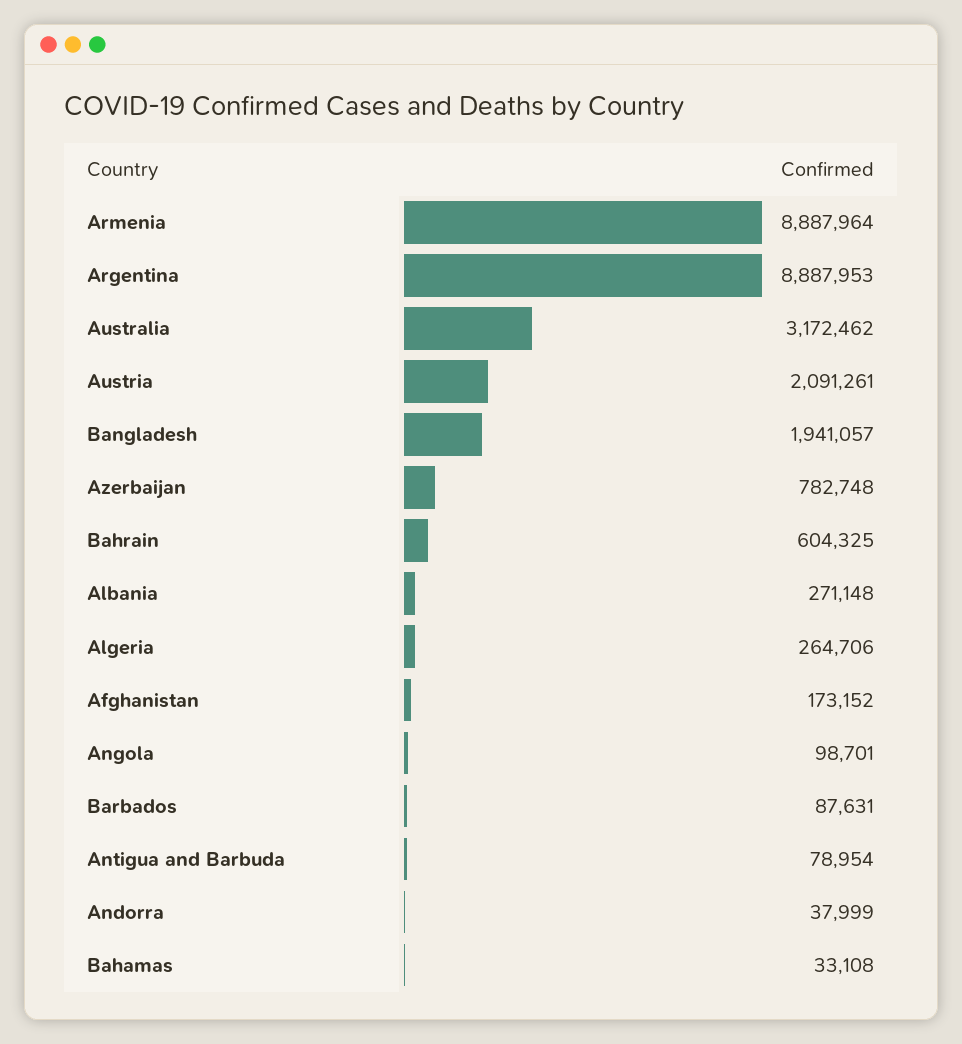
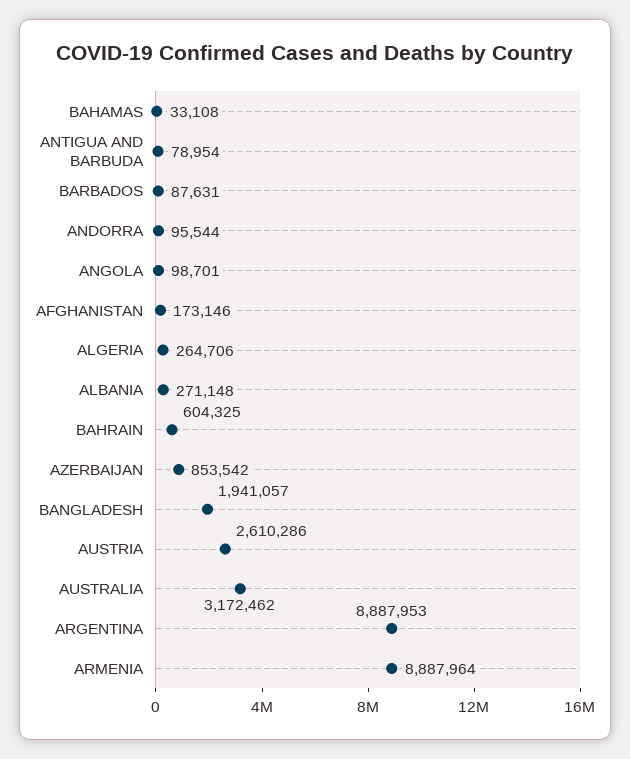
  {
    "Armenia": 8887964,
    "Argentina": 8887953,
    "Australia": 3172462,
-   "Austria": 2091261,
+   "Austria": 2610286,
    "Bangladesh": 1941057,
-   "Azerbaijan": 782748,
+   "Azerbaijan": 853542,
    "Bahrain": 604325,
    "Albania": 271148,
    "Algeria": 264706,
-   "Afghanistan": 173152,
+   "Afghanistan": 173146,
    "Angola": 98701,
    "Barbados": 87631,
    "Antigua and Barbuda": 78954,
-   "Andorra": 37999,
+   "Andorra": 95544,
    "Bahamas": 33108
  }

